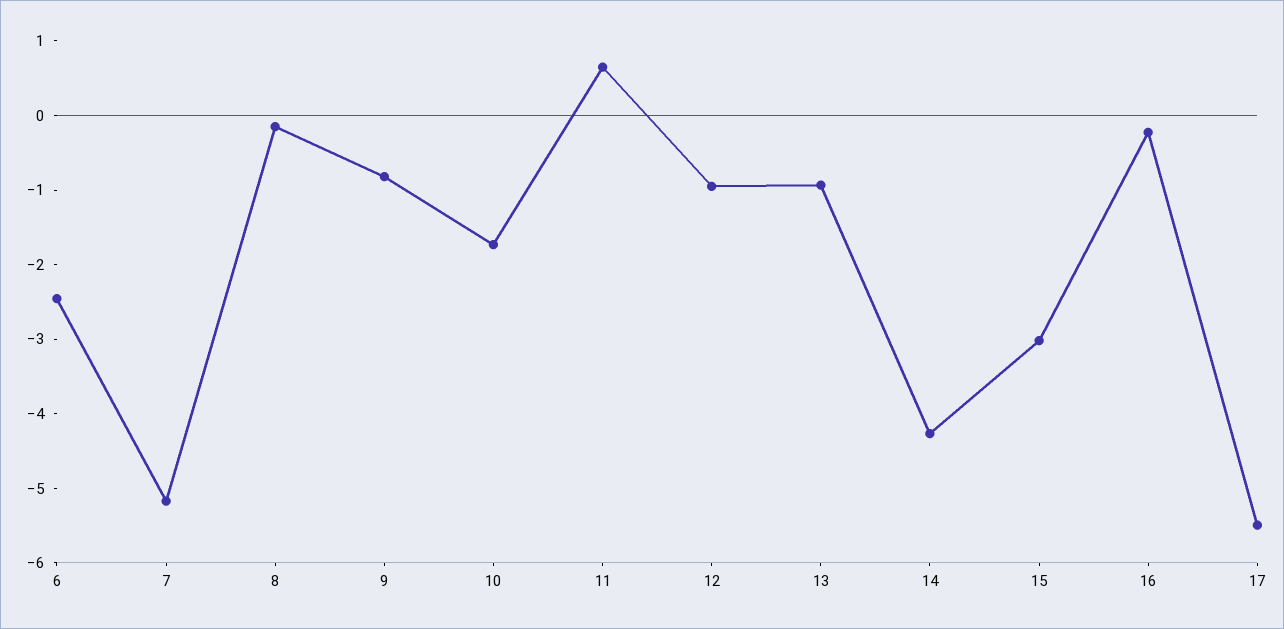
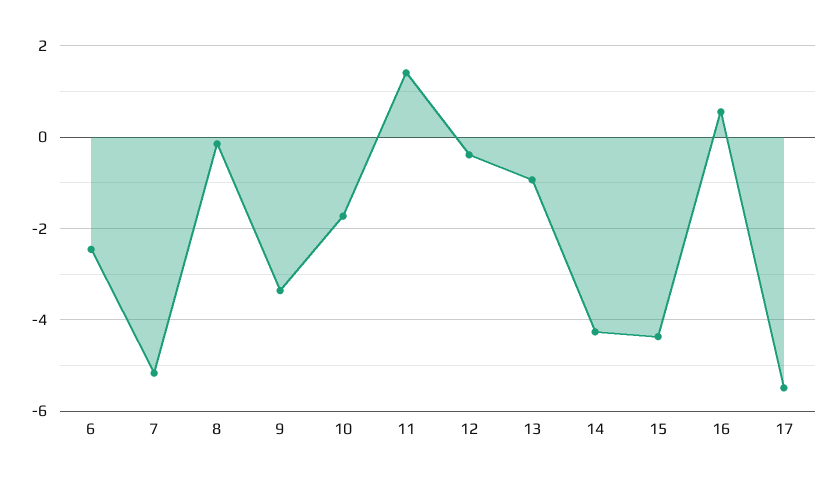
  {
    "6": -2.4,
    "7": -5.2,
    "8": -0.2,
-   "9": -0.8,
+   "9": -3.4,
    "10": -1.8,
-   "11": 0.6,
+   "11": 1.4,
-   "12": -1,
+   "12": -0.4,
    "13": -1,
    "14": -4.2,
-   "15": -3,
+   "15": -4.4,
-   "16": -0.2,
+   "16": 0.6,
    "17": -5.4
  }

